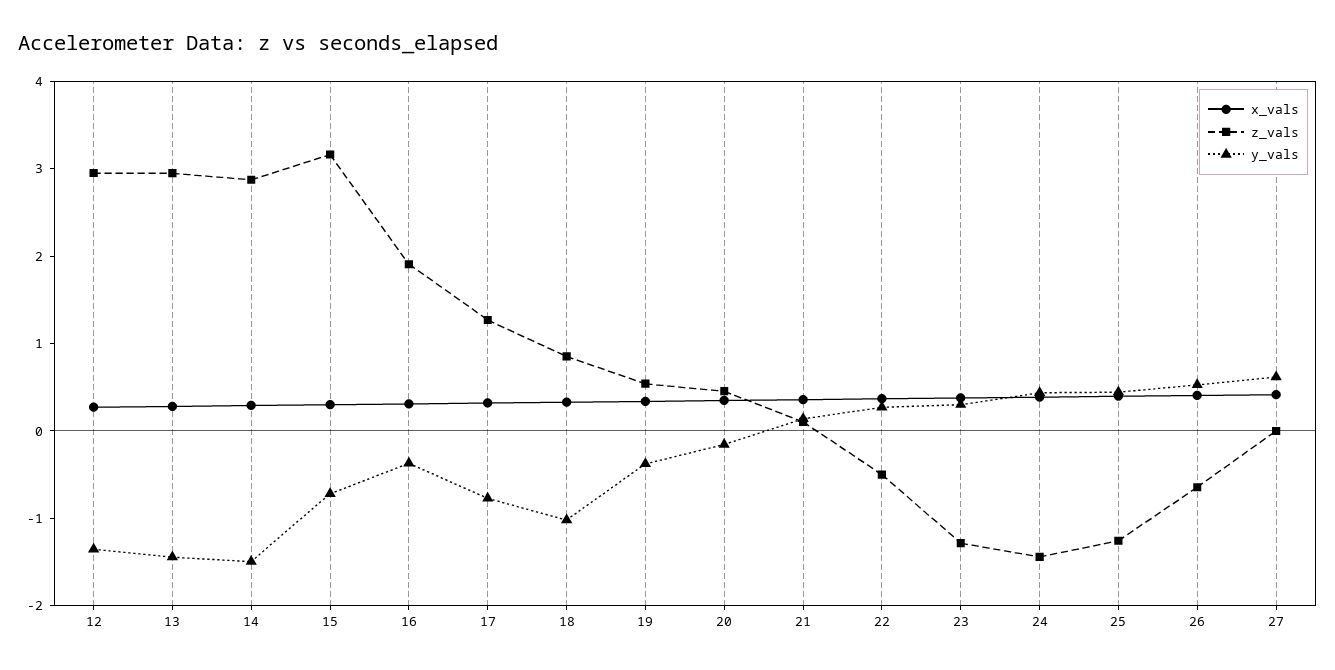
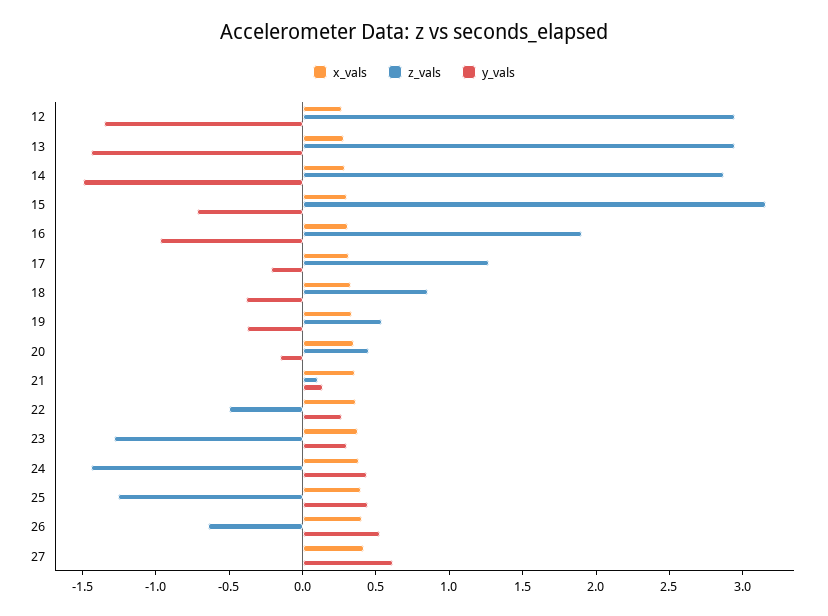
  {
    "x_vals": {
      "12": 0.3,
      "13": 0.3,
      "14": 0.3,
      "15": 0.3,
      "16": 0.3,
      "17": 0.3,
      "18": 0.3,
      "19": 0.3,
      "20": 0.3,
      "21": 0.4,
      "22": 0.4,
      "23": 0.4,
      "24": 0.4,
      "25": 0.4,
      "26": 0.4,
      "27": 0.4
    },
    "z_vals": {
      "12": 3,
      "13": 2.9,
      "14": 2.9,
      "15": 3.2,
      "16": 1.9,
      "17": 1.3,
      "18": 0.9,
      "19": 0.5,
      "20": 0.5,
      "21": 0.1,
      "22": -0.5,
      "23": -1.3,
      "24": -1.4,
      "25": -1.3,
      "26": -0.6,
      "27": 0
    },
    "y_vals": {
      "12": -1.4,
      "13": -1.4,
      "14": -1.5,
      "15": -0.7,
-     "16": -0.4,
+     "16": -1,
-     "17": -0.8,
+     "17": -0.2,
-     "18": -1,
+     "18": -0.4,
      "19": -0.4,
      "20": -0.2,
      "21": 0.1,
      "22": 0.3,
      "23": 0.3,
      "24": 0.4,
      "25": 0.4,
      "26": 0.5,
      "27": 0.6
    }
  }

